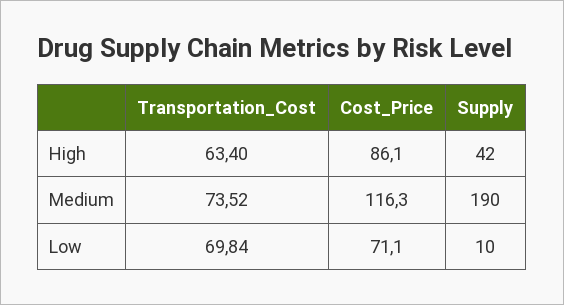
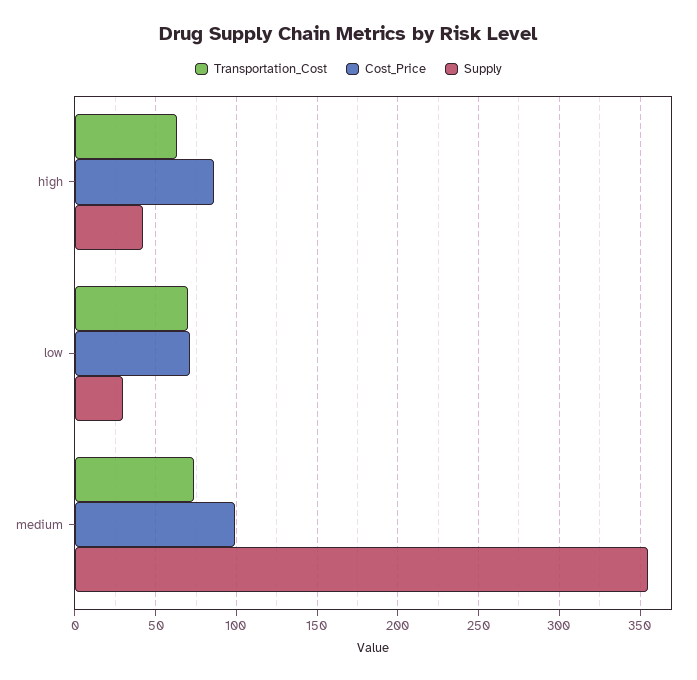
  {
    "Transportation_Cost": {
      "High": 63.4,
      "Medium": 73.52,
      "Low": 69.84
    },
    "Cost_Price": {
      "High": 86.1,
-     "Medium": 116.3,
+     "Medium": 100,
      "Low": 71.1
    },
    "Supply": {
      "High": 42,
-     "Medium": 190,
+     "Medium": 355,
-     "Low": 10
+     "Low": 30
    }
  }

